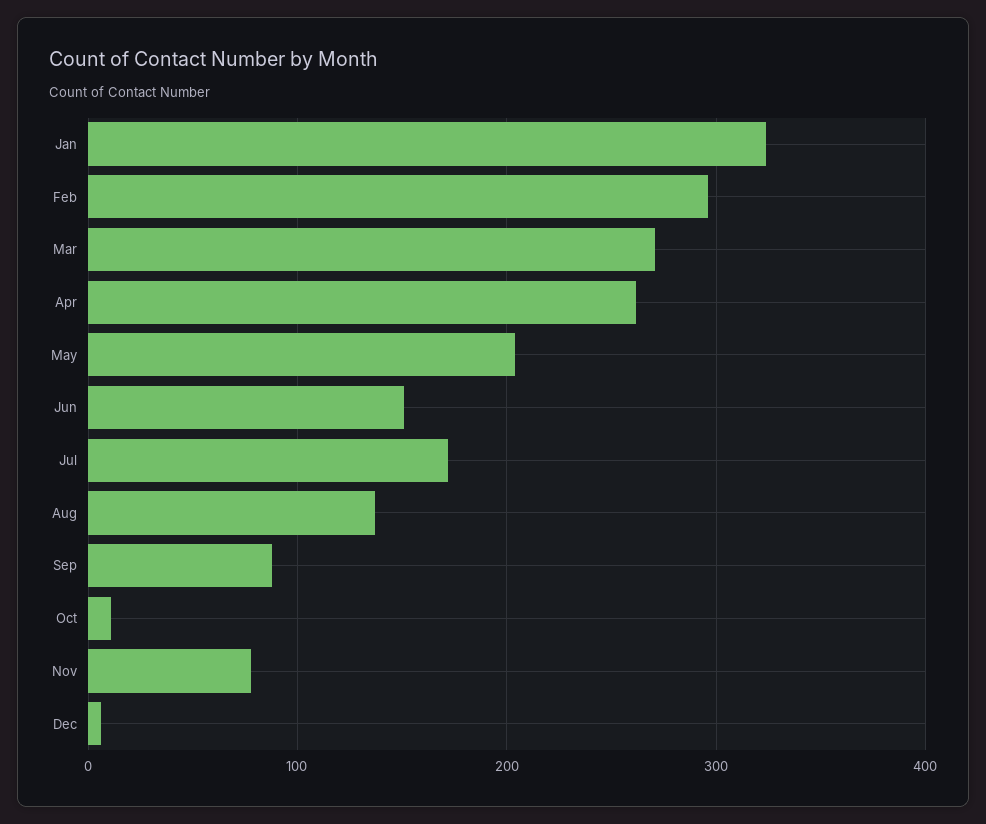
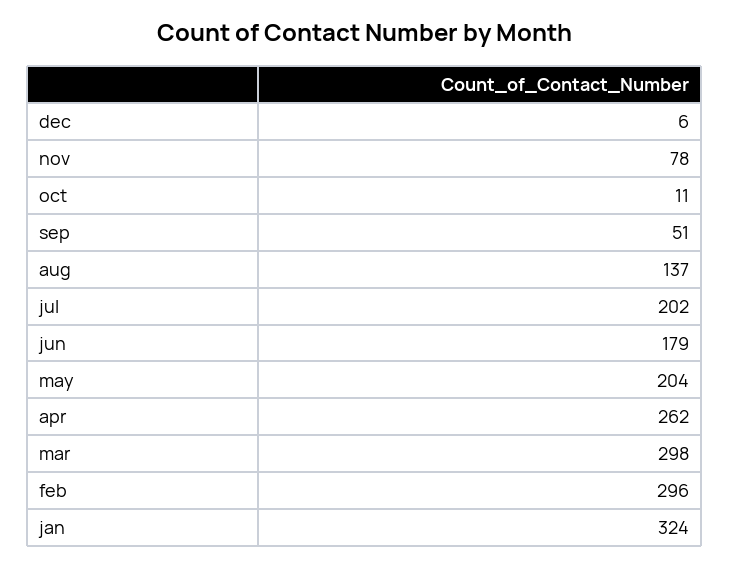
  {
    "Jan": 324,
    "Feb": 296,
-   "Mar": 270,
+   "Mar": 298,
    "Apr": 262,
    "May": 204,
-   "Jun": 150,
+   "Jun": 179,
-   "Jul": 170,
+   "Jul": 202,
    "Aug": 137,
-   "Sep": 90,
+   "Sep": 51,
    "Oct": 11,
    "Nov": 78,
    "Dec": 6
  }

